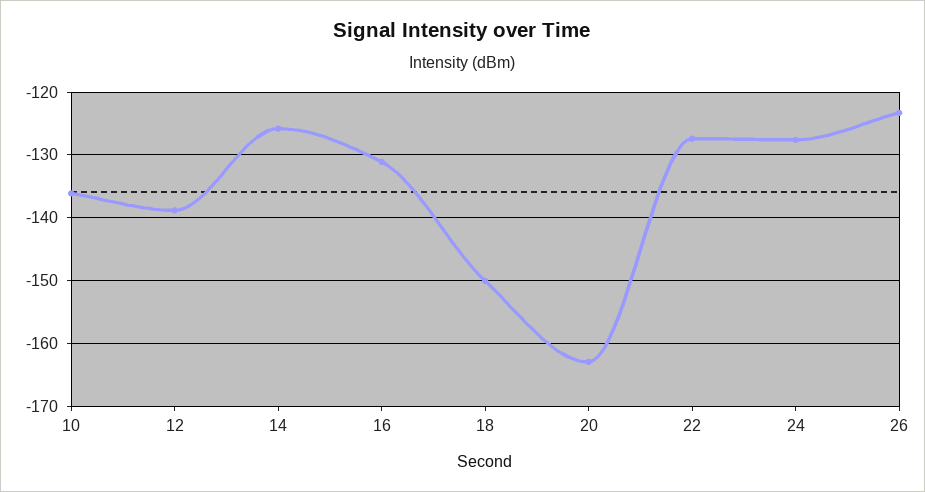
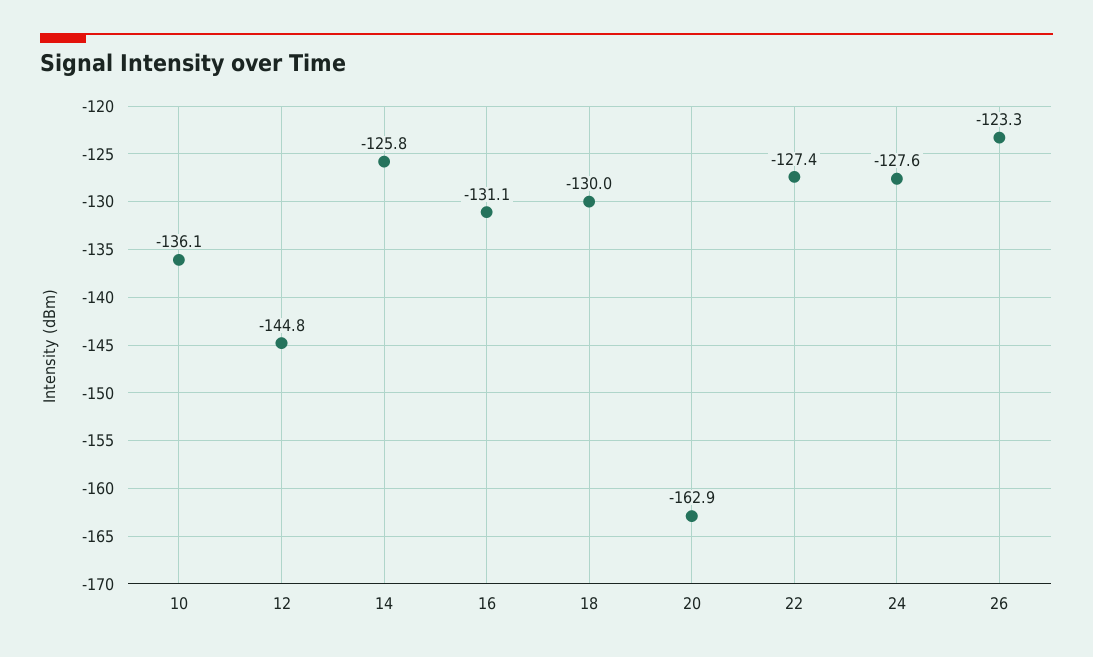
  {
    "10": -136.1,
-   "12": -139,
+   "12": -144.8,
    "14": -125.8,
    "16": -131.1,
-   "18": -150,
+   "18": -130,
    "20": -162.9,
    "22": -127.4,
    "24": -127.6,
    "26": -123.3
  }

